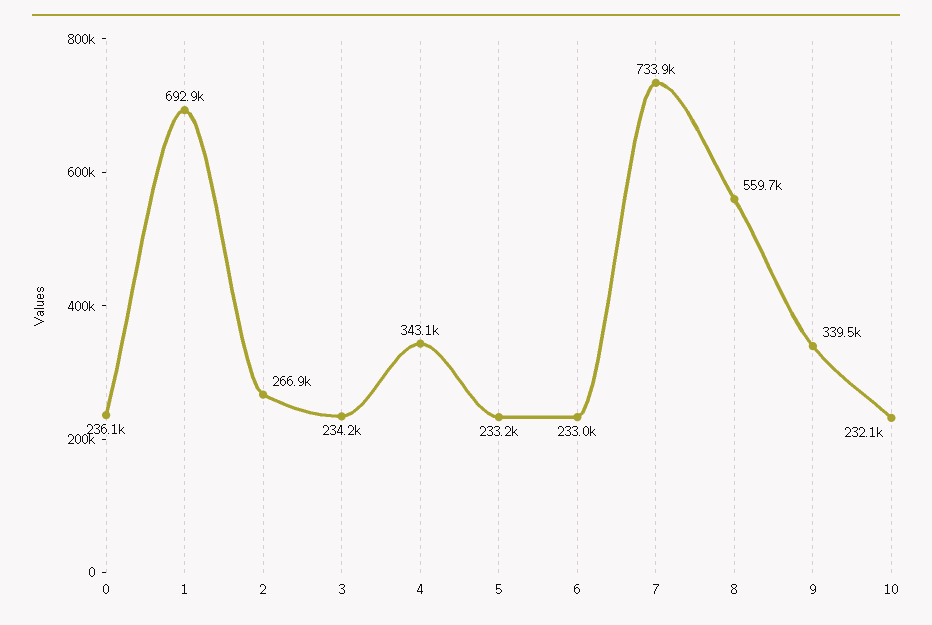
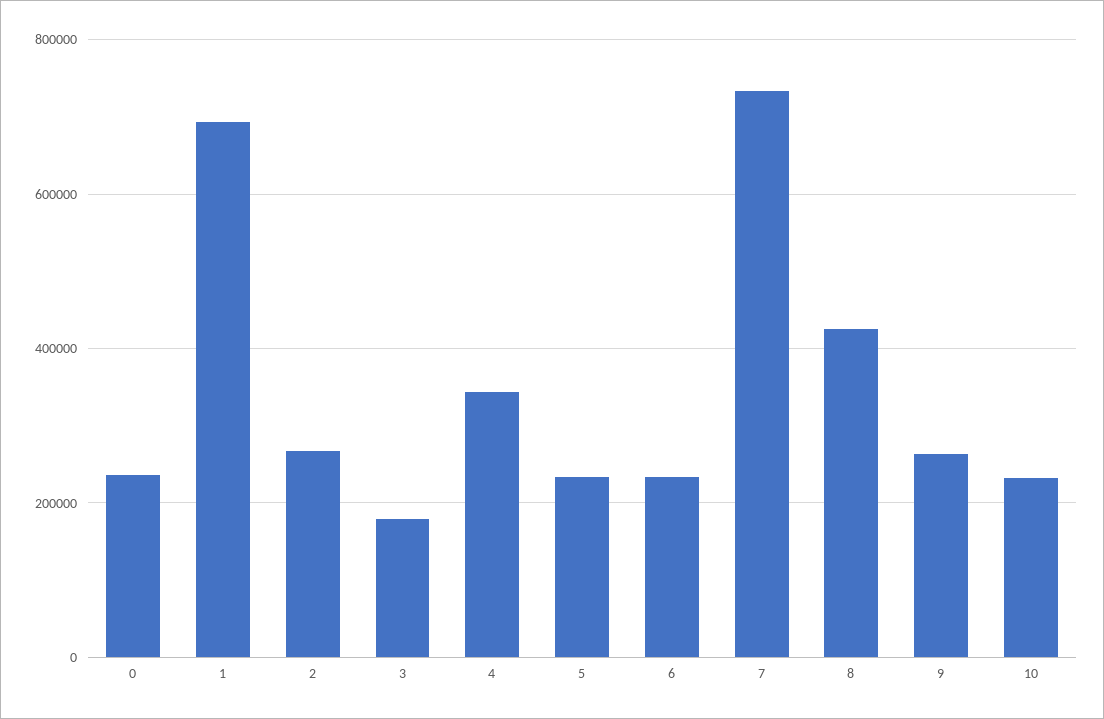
  {
    "0": 236100,
    "1": 692900,
    "2": 266900,
-   "3": 234200,
+   "3": 180000,
    "4": 343100,
    "5": 233200,
    "6": 233000,
    "7": 733900,
-   "8": 559700,
+   "8": 420000,
-   "9": 339500,
+   "9": 260000,
    "10": 232100
  }

